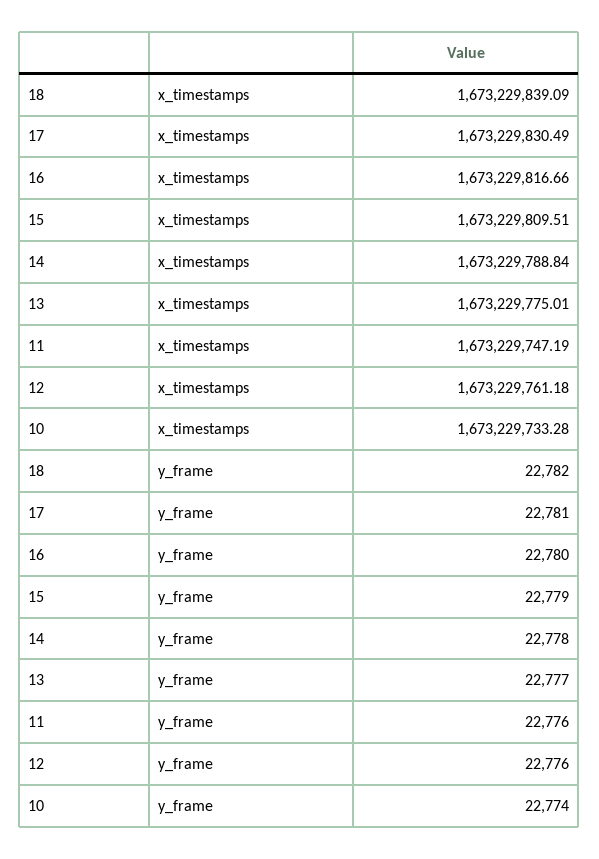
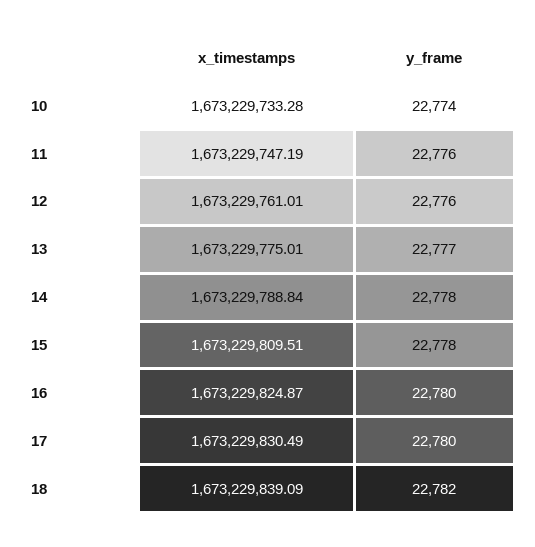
  {
    "18": {
      "x_timestamps": 1673229839.09,
      "y_frame": 22782
    },
    "17": {
      "x_timestamps": 1673229830.49,
-     "y_frame": 22781
+     "y_frame": 22780
    },
    "16": {
-     "x_timestamps": 1673229816.66,
+     "x_timestamps": 1673229824.87,
      "y_frame": 22780
    },
    "15": {
      "x_timestamps": 1673229809.51,
-     "y_frame": 22779
+     "y_frame": 22778
    },
    "14": {
      "x_timestamps": 1673229788.84,
      "y_frame": 22778
    },
    "13": {
      "x_timestamps": 1673229775.01,
      "y_frame": 22777
    },
    "11": {
      "x_timestamps": 1673229747.19,
      "y_frame": 22776
    },
    "12": {
-     "x_timestamps": 1673229761.18,
+     "x_timestamps": 1673229761.01,
      "y_frame": 22776
    },
    "10": {
      "x_timestamps": 1673229733.28,
      "y_frame": 22774
    }
  }

